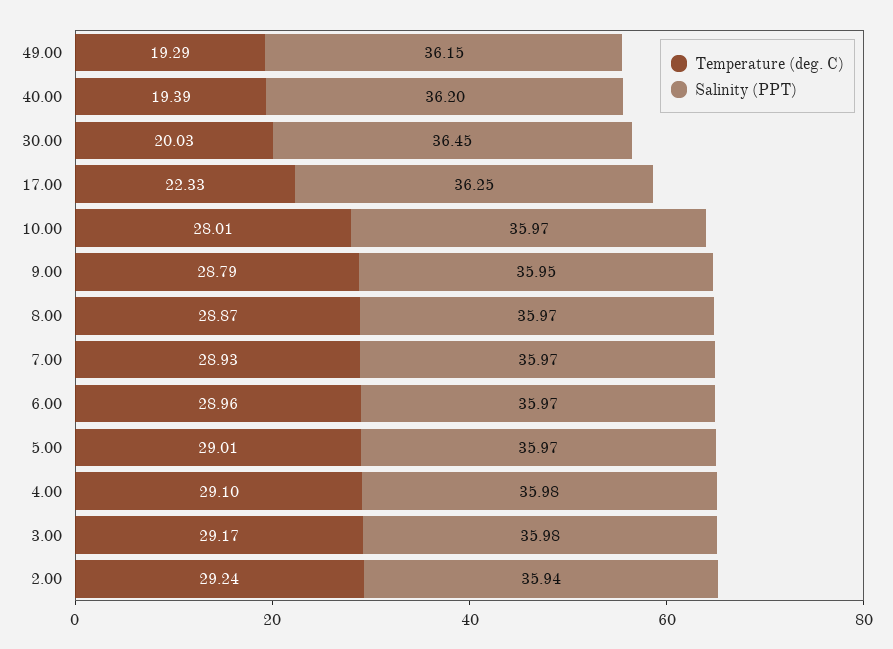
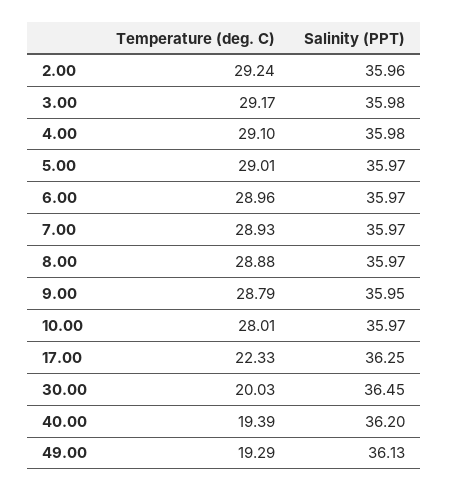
  {
    "Temperature (deg. C)": {
      "49.00": 19.29,
      "40.00": 19.39,
      "30.00": 20.03,
      "17.00": 22.33,
      "10.00": 28.01,
      "9.00": 28.79,
-     "8.00": 28.87,
+     "8.00": 28.88,
      "7.00": 28.93,
      "6.00": 28.96,
      "5.00": 29.01,
      "4.00": 29.1,
      "3.00": 29.17,
      "2.00": 29.24
    },
    "Salinity (PPT)": {
-     "49.00": 36.15,
+     "49.00": 36.13,
      "40.00": 36.2,
      "30.00": 36.45,
      "17.00": 36.25,
      "10.00": 35.97,
      "9.00": 35.95,
      "8.00": 35.97,
      "7.00": 35.97,
      "6.00": 35.97,
      "5.00": 35.97,
      "4.00": 35.98,
      "3.00": 35.98,
-     "2.00": 35.94
+     "2.00": 35.96
    }
  }

